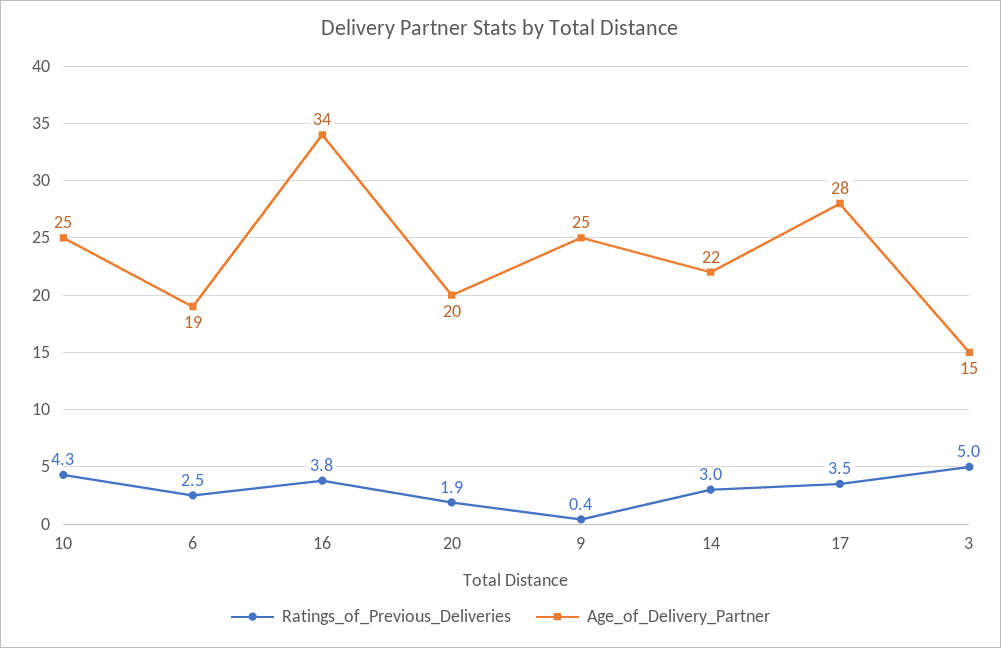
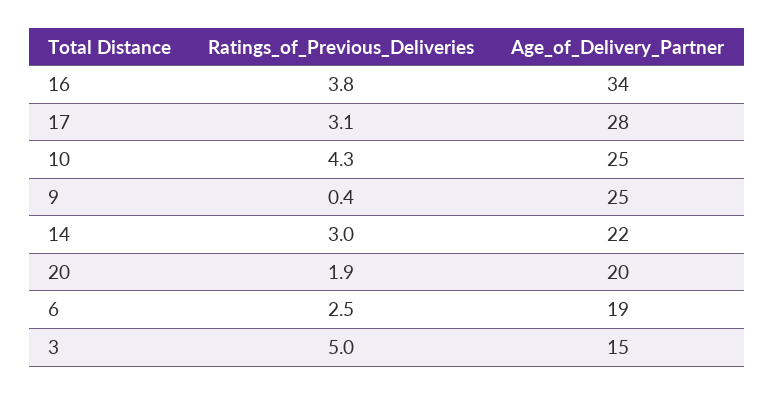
  {
    "Ratings_of_Previous_Deliveries": {
      "10": 4.3,
      "6": 2.5,
      "16": 3.8,
      "20": 1.9,
      "9": 0.4,
      "14": 3,
-     "17": 3.5,
+     "17": 3.1,
      "3": 5
    },
    "Age_of_Delivery_Partner": {
      "10": 25,
      "6": 19,
      "16": 34,
      "20": 20,
      "9": 25,
      "14": 22,
      "17": 28,
      "3": 15
    }
  }

